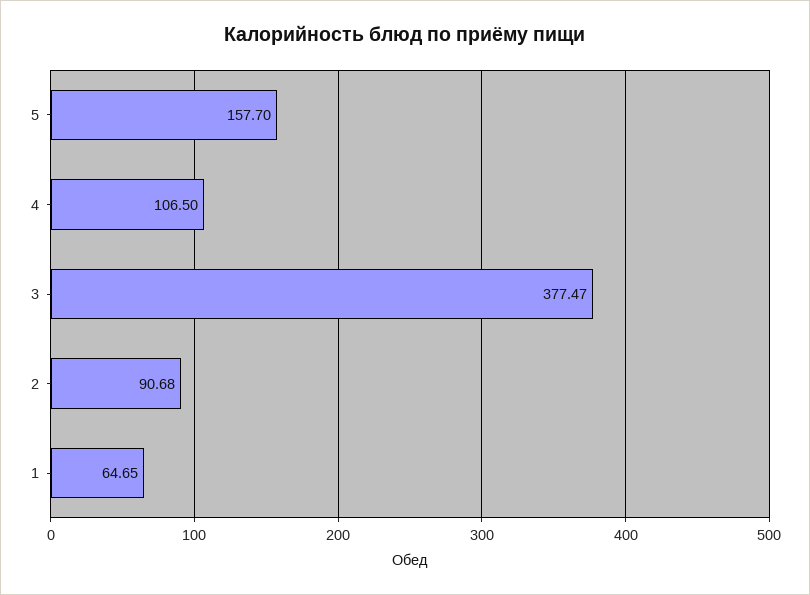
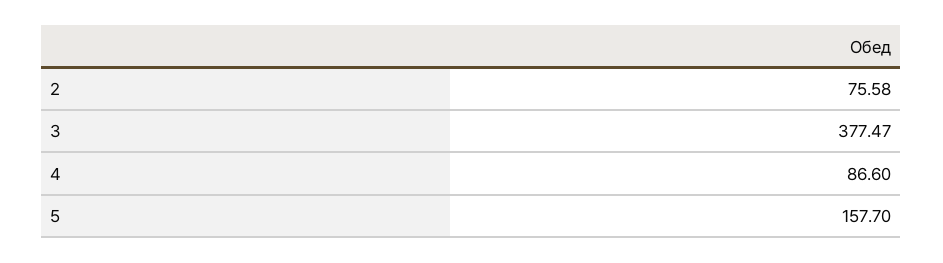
  {
    "5": 157.7,
-   "4": 106.5,
+   "4": 86.6,
    "3": 377.47,
-   "2": 90.68,
+   "2": 75.58
-   "1": 64.65
  }

